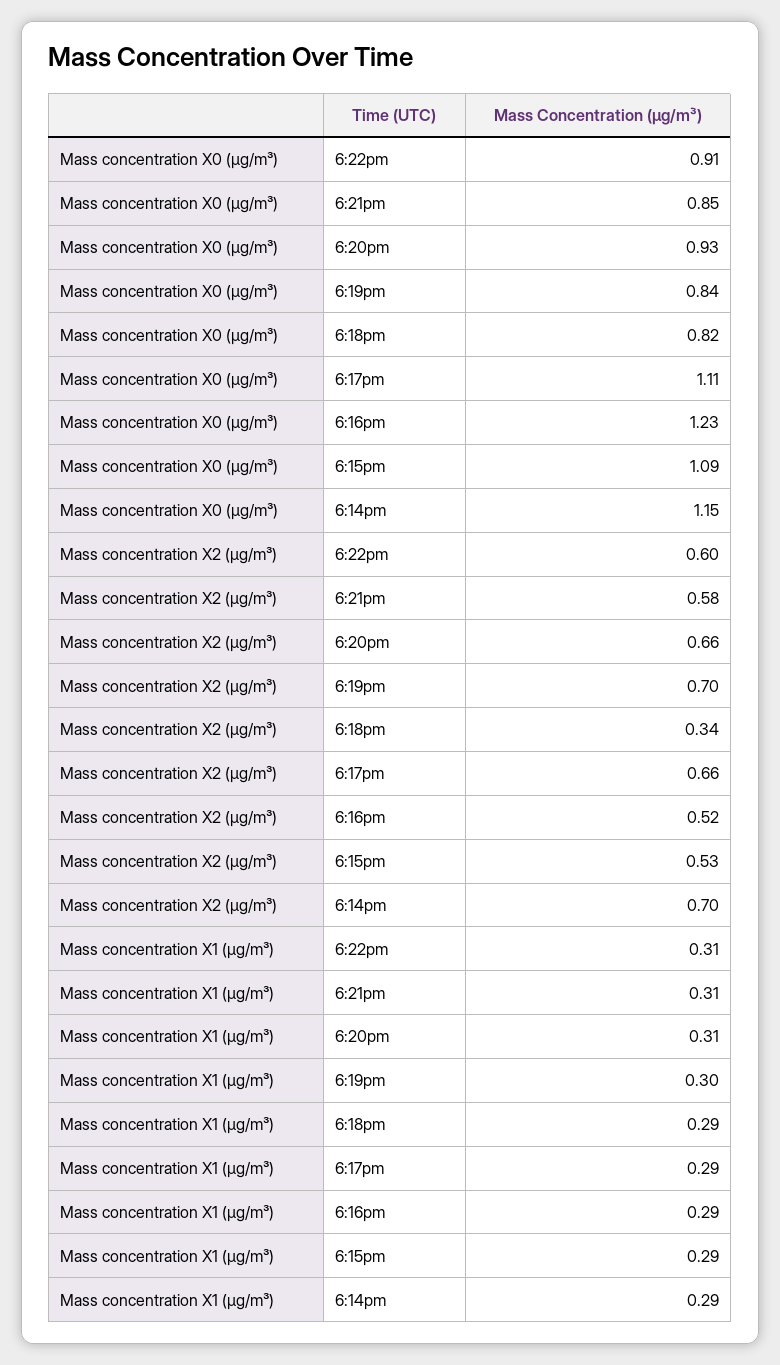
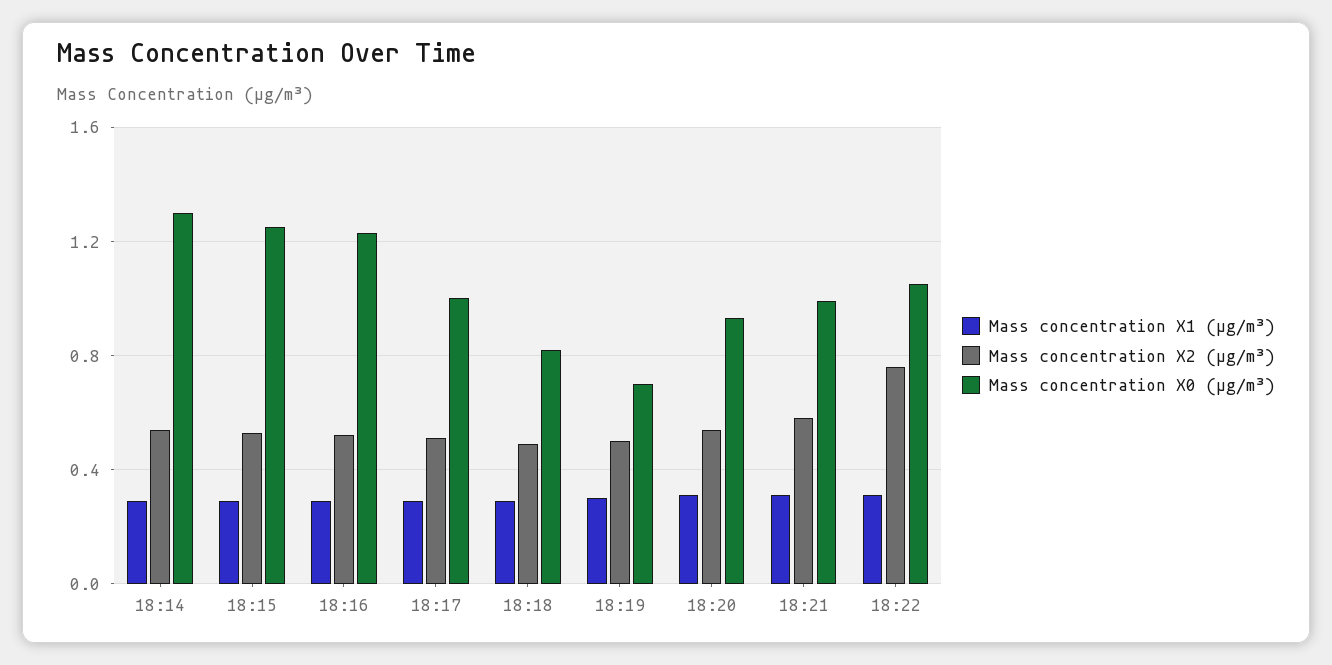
  {
    "Mass concentration X0 (μg/m³)": {
-     "6:22pm": 0.91,
+     "6:22pm": 1.05,
-     "6:21pm": 0.85,
+     "6:21pm": 1,
      "6:20pm": 0.93,
-     "6:19pm": 0.84,
+     "6:19pm": 0.7,
      "6:18pm": 0.82,
-     "6:17pm": 1.11,
+     "6:17pm": 1,
      "6:16pm": 1.23,
-     "6:15pm": 1.09,
+     "6:15pm": 1.25,
-     "6:14pm": 1.15
+     "6:14pm": 1.3
    },
    "Mass concentration X2 (μg/m³)": {
-     "6:22pm": 0.6,
+     "6:22pm": 0.75,
      "6:21pm": 0.58,
-     "6:20pm": 0.66,
+     "6:20pm": 0.55,
-     "6:19pm": 0.7,
+     "6:19pm": 0.5,
-     "6:18pm": 0.34,
+     "6:18pm": 0.5,
-     "6:17pm": 0.66,
+     "6:17pm": 0.5,
      "6:16pm": 0.52,
      "6:15pm": 0.53,
-     "6:14pm": 0.7
+     "6:14pm": 0.55
    },
    "Mass concentration X1 (μg/m³)": {
      "6:22pm": 0.31,
      "6:21pm": 0.31,
      "6:20pm": 0.31,
      "6:19pm": 0.3,
      "6:18pm": 0.29,
      "6:17pm": 0.29,
      "6:16pm": 0.29,
      "6:15pm": 0.29,
      "6:14pm": 0.29
    }
  }

